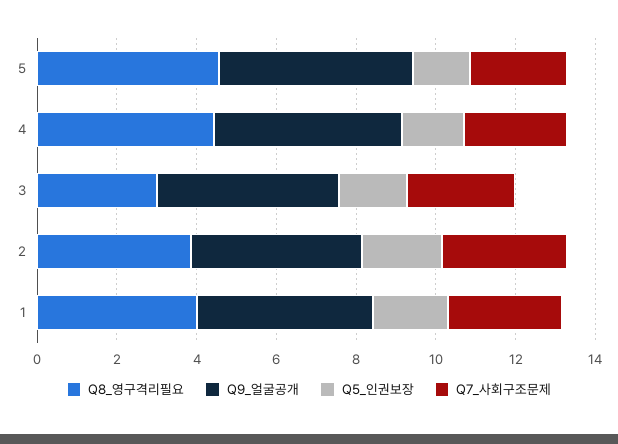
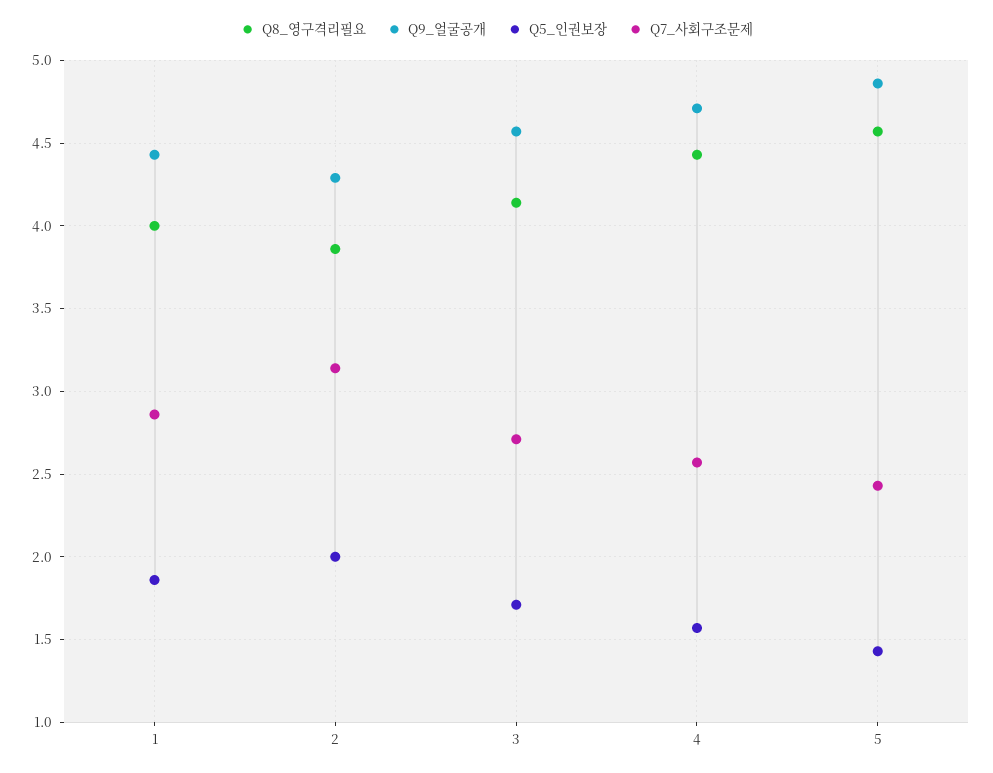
  {
    "Q8_영구격리필요": {
      "5": 4.55,
      "4": 4.45,
-     "3": 3,
+     "3": 4.15,
      "2": 3.85,
      "1": 4
    },
    "Q9_얼굴공개": {
      "5": 4.85,
      "4": 4.7,
      "3": 4.55,
      "2": 4.3,
      "1": 4.45
    },
    "Q5_인권보장": {
      "5": 1.45,
      "4": 1.55,
      "3": 1.7,
      "2": 2,
      "1": 1.85
    },
    "Q7_사회구조문제": {
      "5": 2.45,
      "4": 2.55,
      "3": 2.7,
      "2": 3.15,
      "1": 2.85
    }
  }

